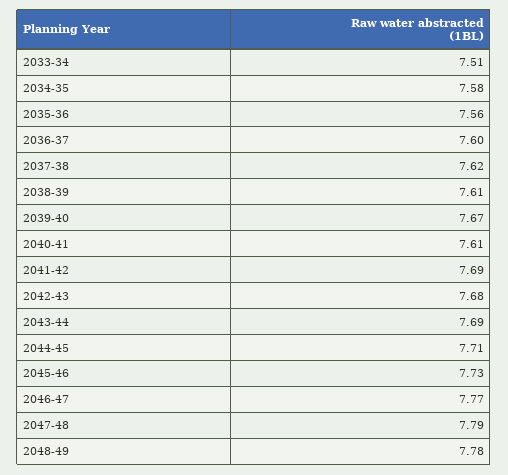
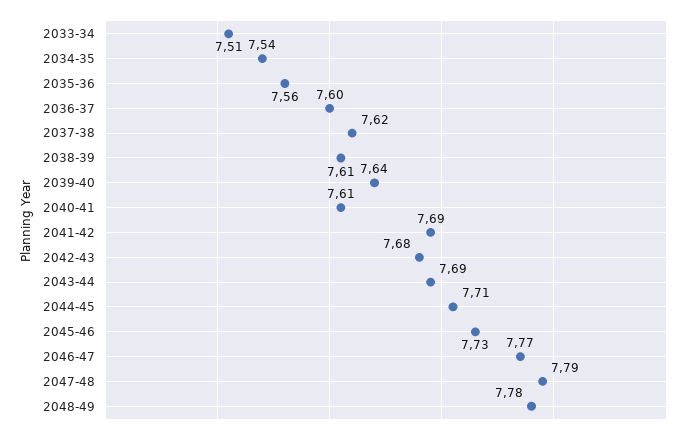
  {
    "2033-34": 7.51,
-   "2034-35": 7.58,
+   "2034-35": 7.54,
    "2035-36": 7.56,
    "2036-37": 7.6,
    "2037-38": 7.62,
    "2038-39": 7.61,
-   "2039-40": 7.67,
+   "2039-40": 7.64,
    "2040-41": 7.61,
    "2041-42": 7.69,
    "2042-43": 7.68,
    "2043-44": 7.69,
    "2044-45": 7.71,
    "2045-46": 7.73,
    "2046-47": 7.77,
    "2047-48": 7.79,
    "2048-49": 7.78
  }

